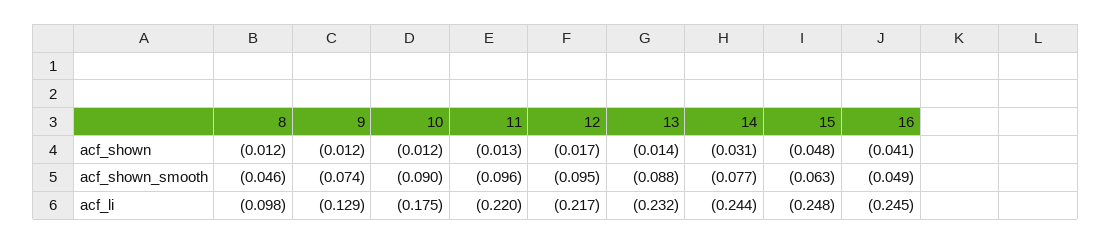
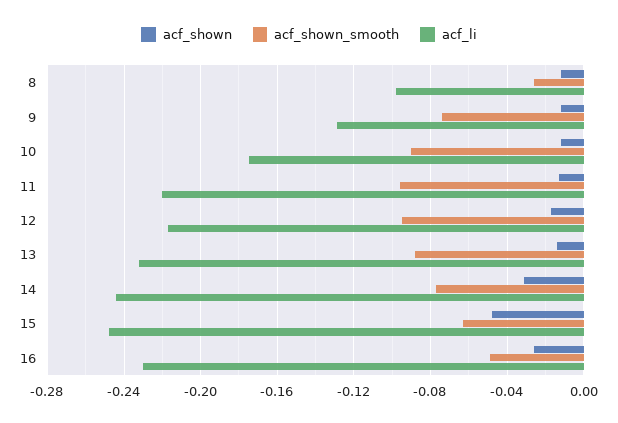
  {
    "acf_shown": {
      "8": -0.012,
      "9": -0.012,
      "10": -0.012,
      "11": -0.013,
      "12": -0.017,
      "13": -0.014,
      "14": -0.031,
      "15": -0.048,
-     "16": -0.041
+     "16": -0.025
    },
    "acf_shown_smooth": {
-     "8": -0.046,
+     "8": -0.025,
      "9": -0.074,
      "10": -0.09,
      "11": -0.096,
      "12": -0.095,
      "13": -0.088,
      "14": -0.077,
      "15": -0.063,
      "16": -0.049
    },
    "acf_li": {
      "8": -0.098,
      "9": -0.129,
      "10": -0.175,
      "11": -0.22,
      "12": -0.217,
      "13": -0.232,
      "14": -0.244,
      "15": -0.248,
-     "16": -0.245
+     "16": -0.23
    }
  }

